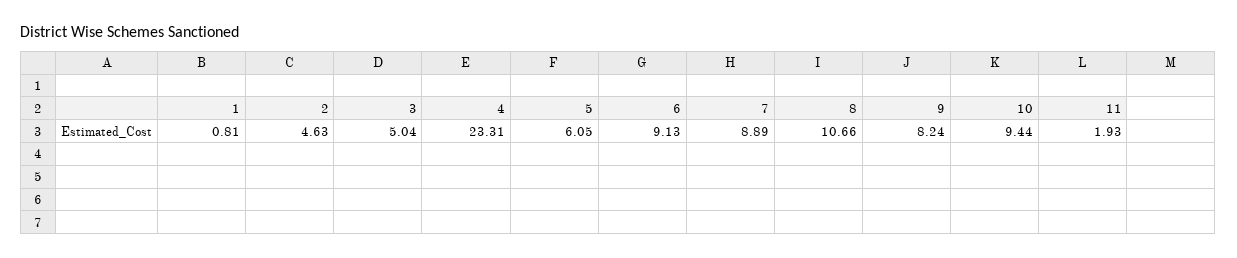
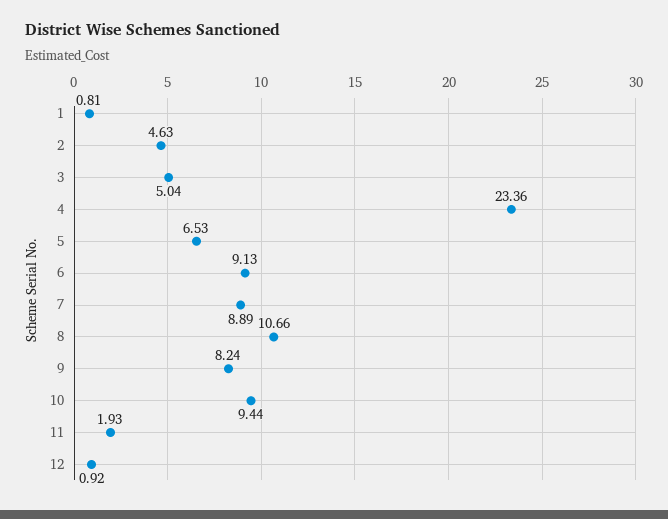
  {
    "1": 0.81,
    "2": 4.63,
    "3": 5.04,
-   "4": 23.31,
+   "4": 23.36,
-   "5": 6.05,
+   "5": 6.53,
    "6": 9.13,
    "7": 8.89,
    "8": 10.66,
    "9": 8.24,
    "10": 9.44,
-   "11": 1.93
+   "11": 1.93,
+   "12": 0.92
  }

